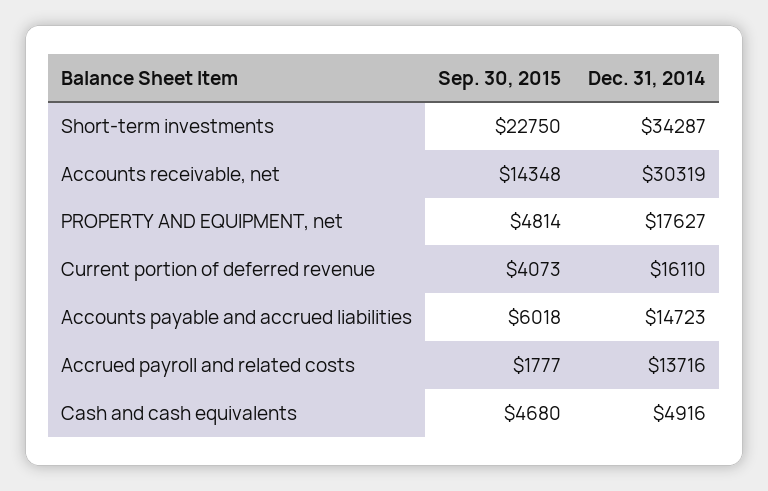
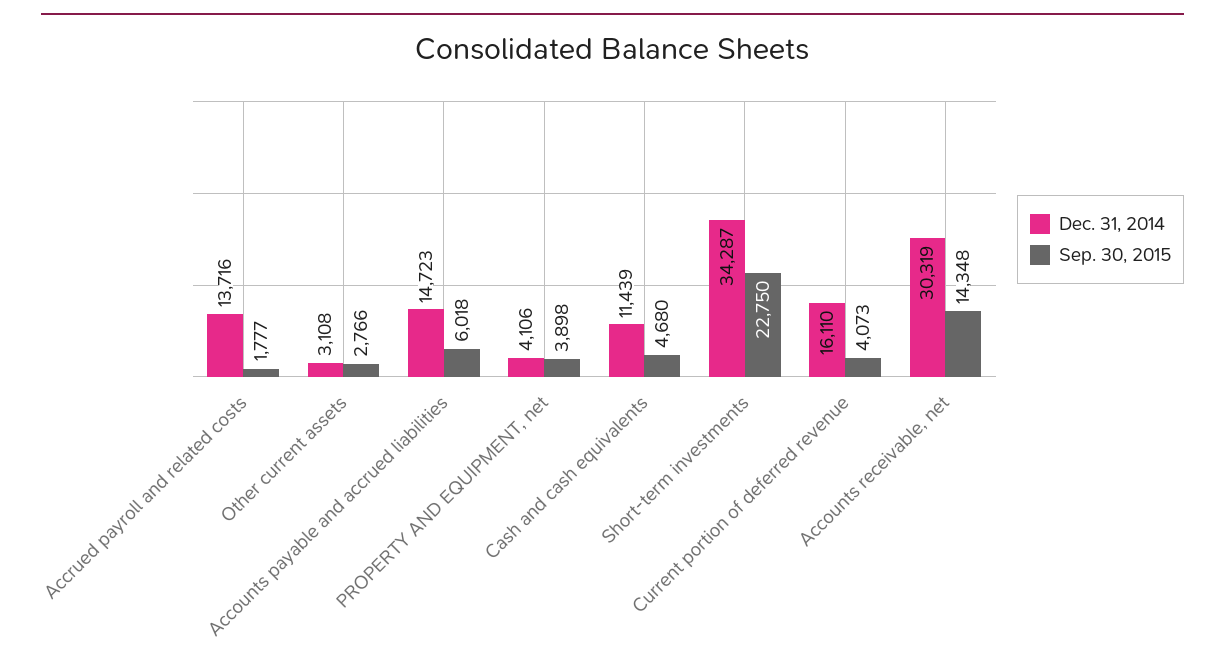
  {
    "Sep. 30, 2015": {
      "Short-term investments": 22750,
      "Accounts receivable, net": 14348,
-     "PROPERTY AND EQUIPMENT, net": 4814,
+     "PROPERTY AND EQUIPMENT, net": 3898,
      "Current portion of deferred revenue": 4073,
      "Accounts payable and accrued liabilities": 6018,
      "Accrued payroll and related costs": 1777,
-     "Cash and cash equivalents": 4680
+     "Cash and cash equivalents": 4680,
+     "Other current assets": 2766
    },
    "Dec. 31, 2014": {
      "Short-term investments": 34287,
      "Accounts receivable, net": 30319,
-     "PROPERTY AND EQUIPMENT, net": 17627,
+     "PROPERTY AND EQUIPMENT, net": 4106,
      "Current portion of deferred revenue": 16110,
      "Accounts payable and accrued liabilities": 14723,
      "Accrued payroll and related costs": 13716,
-     "Cash and cash equivalents": 4916
+     "Cash and cash equivalents": 11439,
+     "Other current assets": 3108
    }
  }

